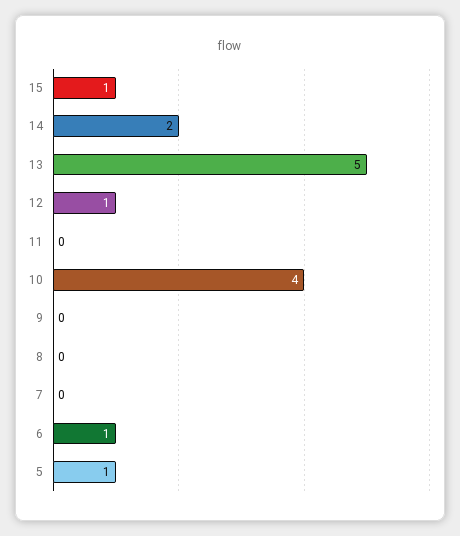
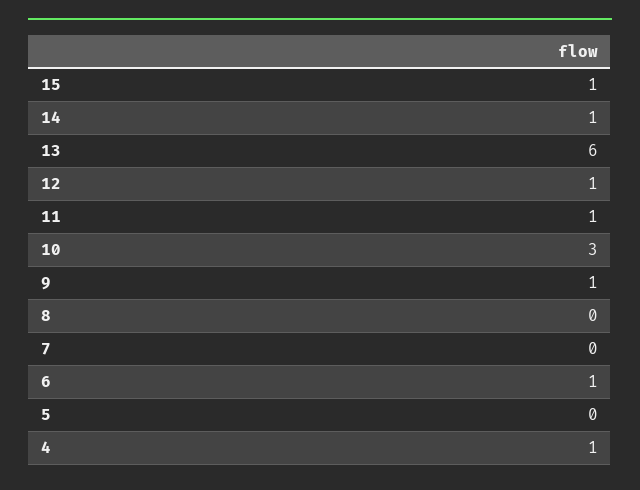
  {
    "15": 1,
-   "14": 2,
+   "14": 1,
-   "13": 5,
+   "13": 6,
    "12": 1,
-   "11": 0,
+   "11": 1,
-   "10": 4,
+   "10": 3,
-   "9": 0,
+   "9": 1,
    "8": 0,
    "7": 0,
    "6": 1,
-   "5": 1
+   "5": 0,
+   "4": 1
  }

